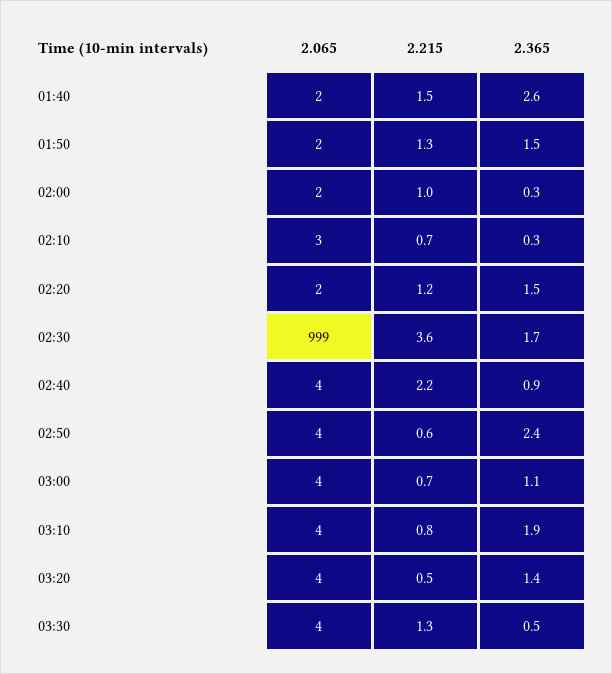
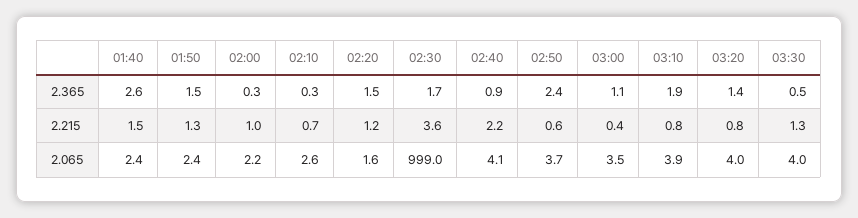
  {
    "2.065": {
      "01:40": 2.4,
      "01:50": 2.4,
      "02:00": 2.2,
      "02:10": 2.6,
      "02:20": 1.6,
      "02:30": 999,
      "02:40": 4.1,
      "02:50": 3.7,
      "03:00": 3.5,
      "03:10": 3.9,
      "03:20": 4,
      "03:30": 4
    },
    "2.215": {
      "01:40": 1.5,
      "01:50": 1.3,
      "02:00": 1,
      "02:10": 0.7,
      "02:20": 1.2,
      "02:30": 3.6,
      "02:40": 2.2,
      "02:50": 0.6,
-     "03:00": 0.7,
+     "03:00": 0.4,
      "03:10": 0.8,
-     "03:20": 0.5,
+     "03:20": 0.8,
      "03:30": 1.3
    },
    "2.365": {
      "01:40": 2.6,
      "01:50": 1.5,
      "02:00": 0.3,
      "02:10": 0.3,
      "02:20": 1.5,
      "02:30": 1.7,
      "02:40": 0.9,
      "02:50": 2.4,
      "03:00": 1.1,
      "03:10": 1.9,
      "03:20": 1.4,
      "03:30": 0.5
    }
  }

